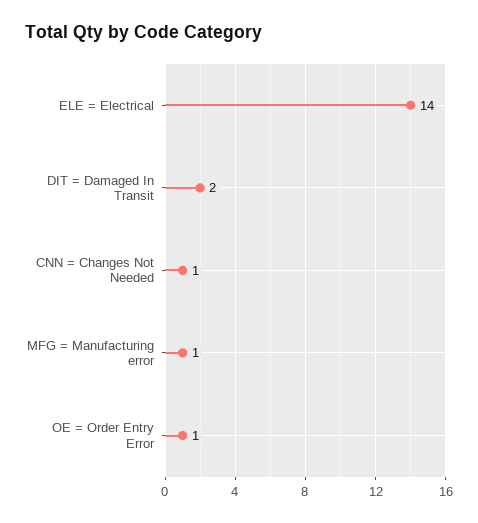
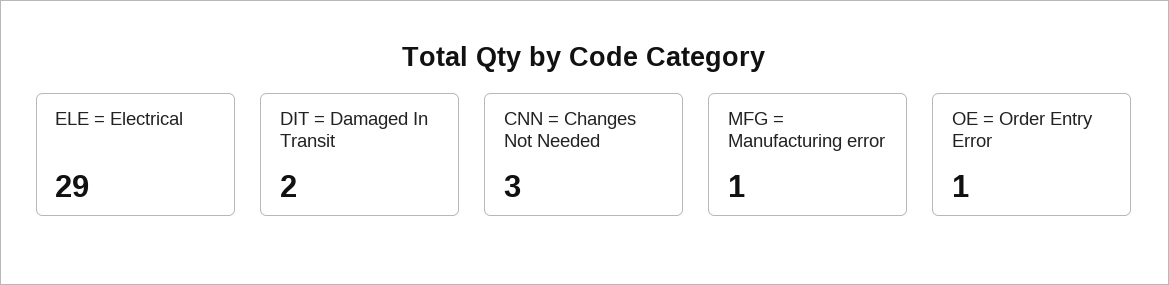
  {
-   "ELE = Electrical": 14,
+   "ELE = Electrical": 29,
    "DIT = Damaged In Transit": 2,
-   "CNN = Changes Not Needed": 1,
+   "CNN = Changes Not Needed": 3,
    "MFG = Manufacturing error": 1,
    "OE = Order Entry Error": 1
  }

